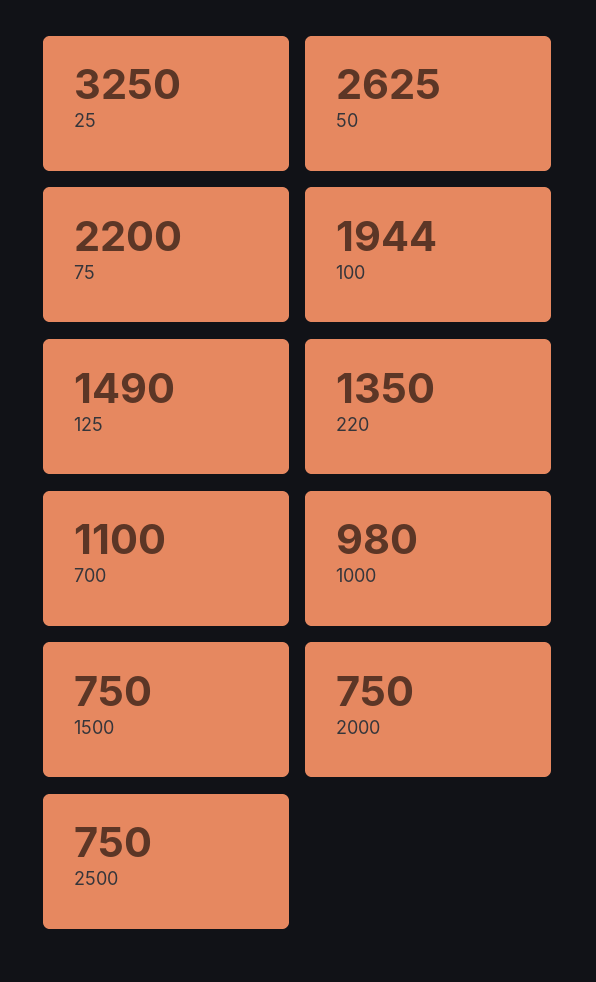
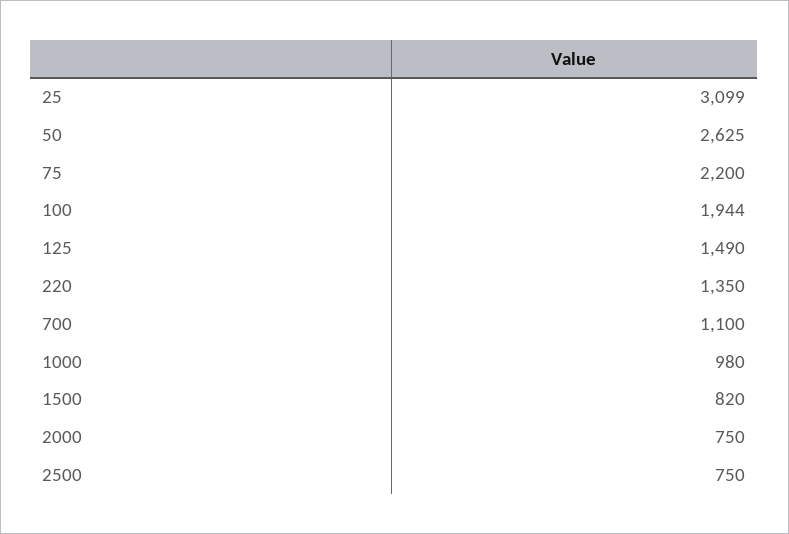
  {
-   "25": 3250,
+   "25": 3099,
    "50": 2625,
    "75": 2200,
    "100": 1944,
    "125": 1490,
    "220": 1350,
    "700": 1100,
    "1000": 980,
-   "1500": 750,
+   "1500": 820,
    "2000": 750,
    "2500": 750
  }

